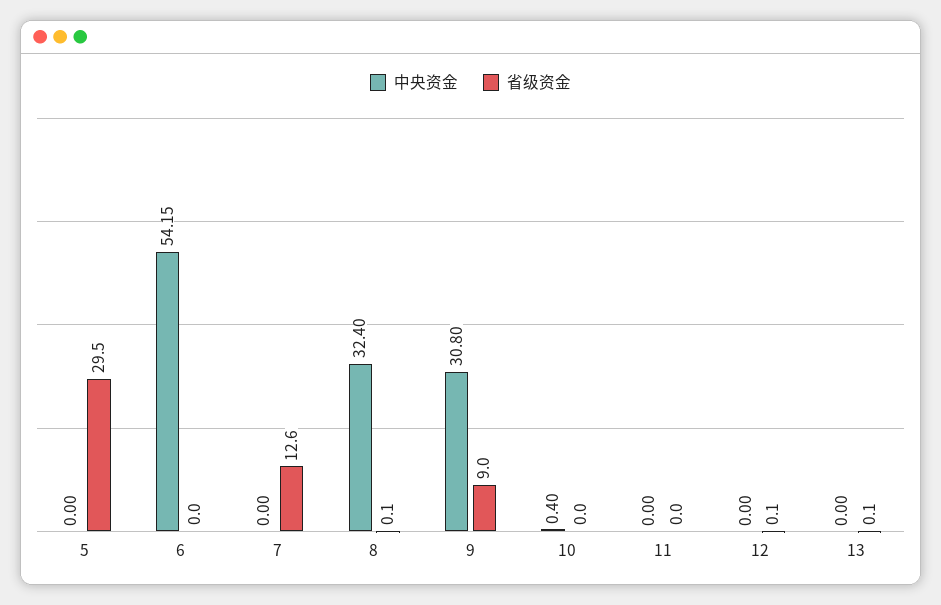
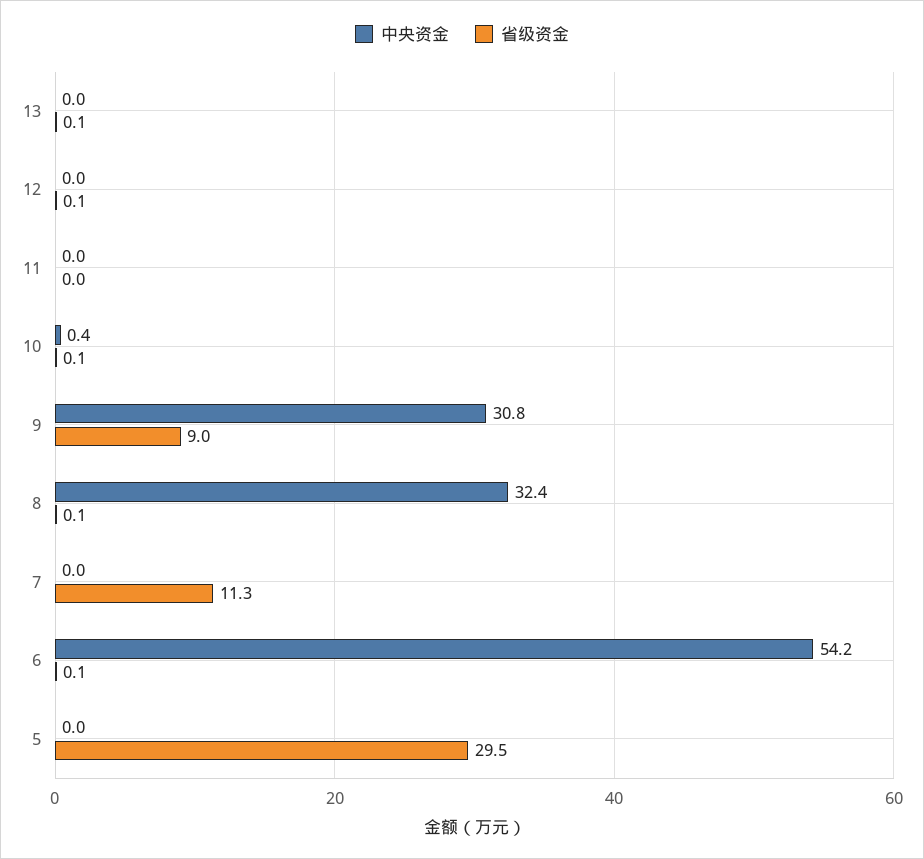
  {
    "中央资金": {
      "5": 0,
      "6": 54.15,
      "7": 0,
      "8": 32.4,
      "9": 30.8,
      "10": 0.4,
      "11": 0,
      "12": 0,
      "13": 0
    },
    "省级资金": {
      "5": 29.5,
-     "6": 0,
+     "6": 0.1,
-     "7": 12.6,
+     "7": 11.3,
      "8": 0.1,
      "9": 9,
-     "10": 0,
+     "10": 0.1,
      "11": 0,
      "12": 0.1,
      "13": 0.1
    }
  }

